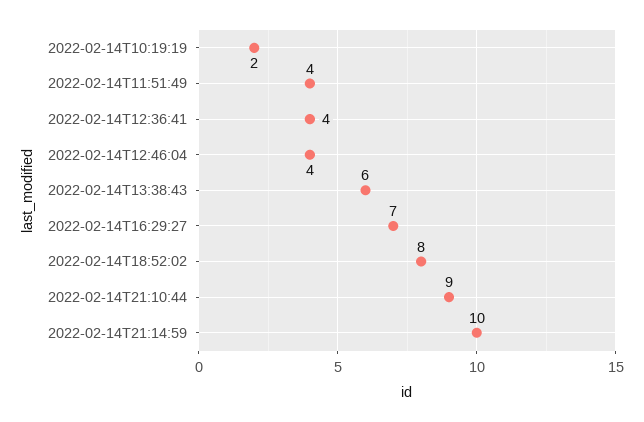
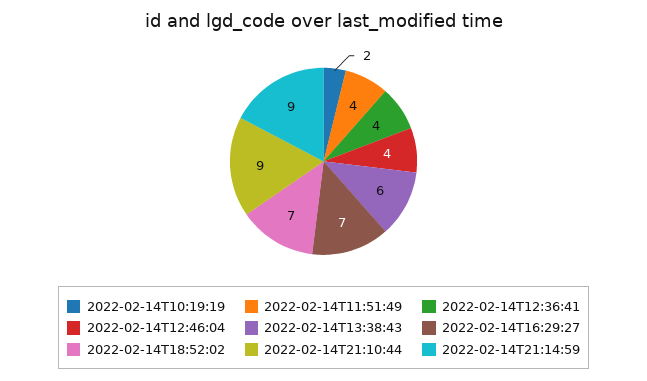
  {
    "2022-02-14T10:19:19": 2,
    "2022-02-14T11:51:49": 4,
    "2022-02-14T12:36:41": 4,
    "2022-02-14T12:46:04": 4,
    "2022-02-14T13:38:43": 6,
    "2022-02-14T16:29:27": 7,
-   "2022-02-14T18:52:02": 8,
+   "2022-02-14T18:52:02": 7,
    "2022-02-14T21:10:44": 9,
-   "2022-02-14T21:14:59": 10
+   "2022-02-14T21:14:59": 9
  }

